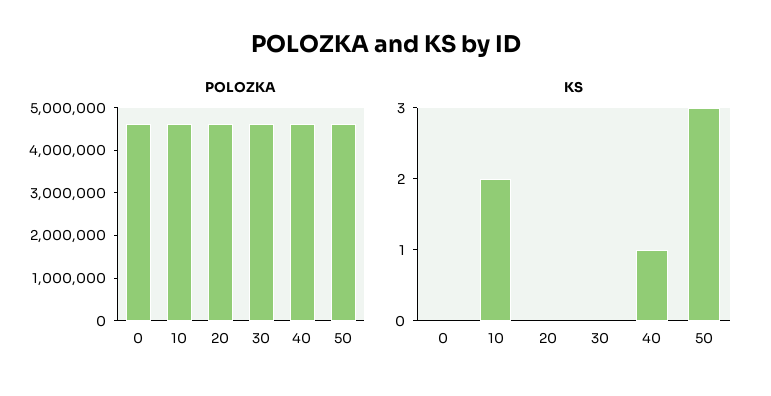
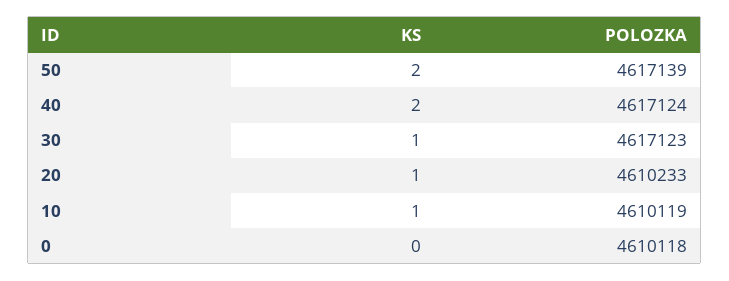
  {
    "POLOZKA": {
      "0": 4610118,
      "10": 4610119,
      "20": 4610233,
      "30": 4617123,
      "40": 4617124,
      "50": 4617139
    },
    "KS": {
      "0": 0,
-     "10": 2,
+     "10": 1,
-     "20": 0,
+     "20": 1,
-     "30": 0,
+     "30": 1,
-     "40": 1,
+     "40": 2,
-     "50": 3
+     "50": 2
    }
  }

